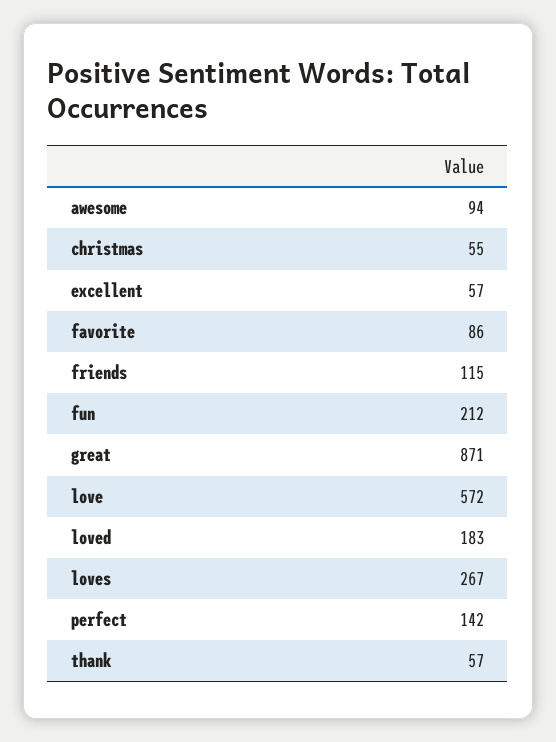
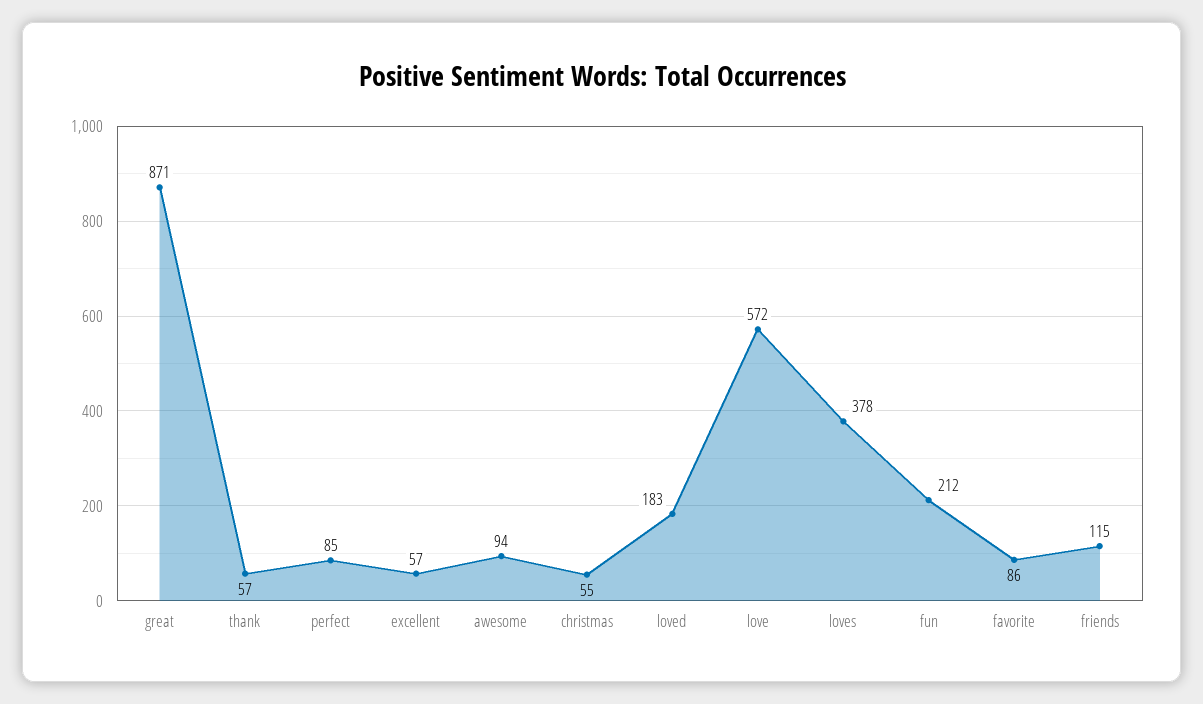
  {
    "awesome": 94,
    "christmas": 55,
    "excellent": 57,
    "favorite": 86,
    "friends": 115,
    "fun": 212,
    "great": 871,
    "love": 572,
    "loved": 183,
-   "loves": 267,
+   "loves": 378,
-   "perfect": 142,
+   "perfect": 85,
    "thank": 57
  }

